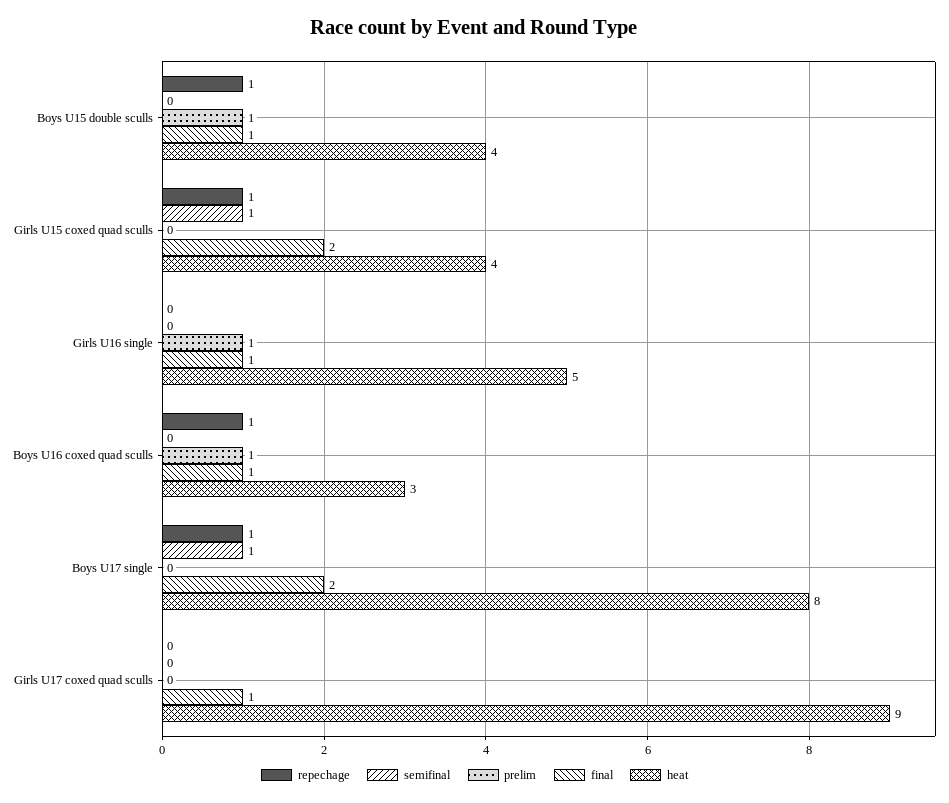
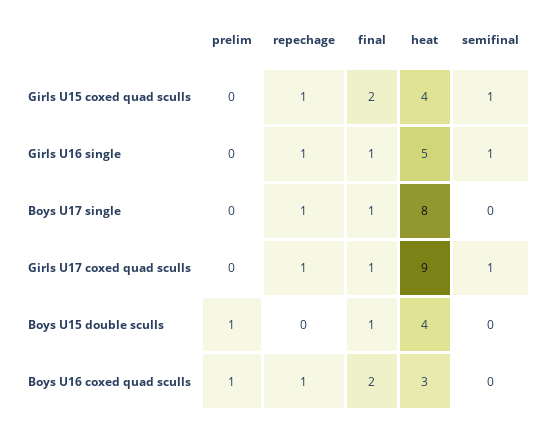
  {
    "repechage": {
-     "Boys U15 double sculls": 1,
+     "Boys U15 double sculls": 0,
      "Girls U15 coxed quad sculls": 1,
-     "Girls U16 single": 0,
+     "Girls U16 single": 1,
      "Boys U16 coxed quad sculls": 1,
      "Boys U17 single": 1,
-     "Girls U17 coxed quad sculls": 0
+     "Girls U17 coxed quad sculls": 1
    },
    "semifinal": {
      "Boys U15 double sculls": 0,
      "Girls U15 coxed quad sculls": 1,
-     "Girls U16 single": 0,
+     "Girls U16 single": 1,
      "Boys U16 coxed quad sculls": 0,
-     "Boys U17 single": 1,
+     "Boys U17 single": 0,
-     "Girls U17 coxed quad sculls": 0
+     "Girls U17 coxed quad sculls": 1
    },
    "prelim": {
      "Boys U15 double sculls": 1,
      "Girls U15 coxed quad sculls": 0,
-     "Girls U16 single": 1,
+     "Girls U16 single": 0,
      "Boys U16 coxed quad sculls": 1,
      "Boys U17 single": 0,
      "Girls U17 coxed quad sculls": 0
    },
    "final": {
      "Boys U15 double sculls": 1,
      "Girls U15 coxed quad sculls": 2,
      "Girls U16 single": 1,
-     "Boys U16 coxed quad sculls": 1,
+     "Boys U16 coxed quad sculls": 2,
-     "Boys U17 single": 2,
+     "Boys U17 single": 1,
      "Girls U17 coxed quad sculls": 1
    },
    "heat": {
      "Boys U15 double sculls": 4,
      "Girls U15 coxed quad sculls": 4,
      "Girls U16 single": 5,
      "Boys U16 coxed quad sculls": 3,
      "Boys U17 single": 8,
      "Girls U17 coxed quad sculls": 9
    }
  }

